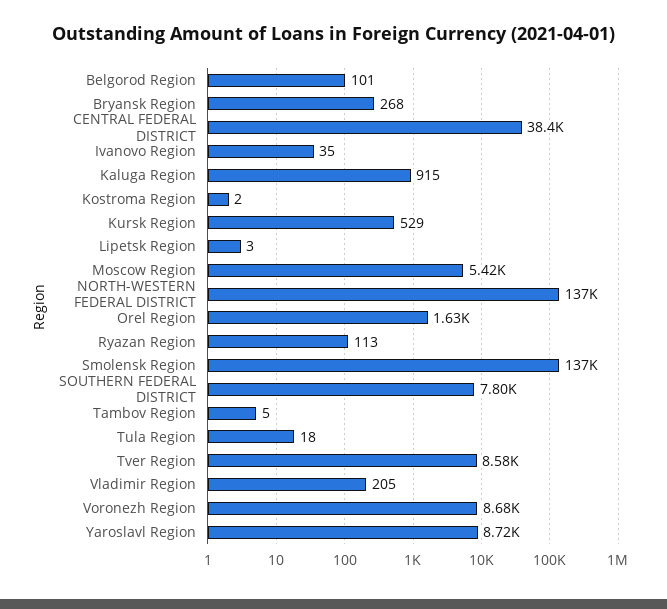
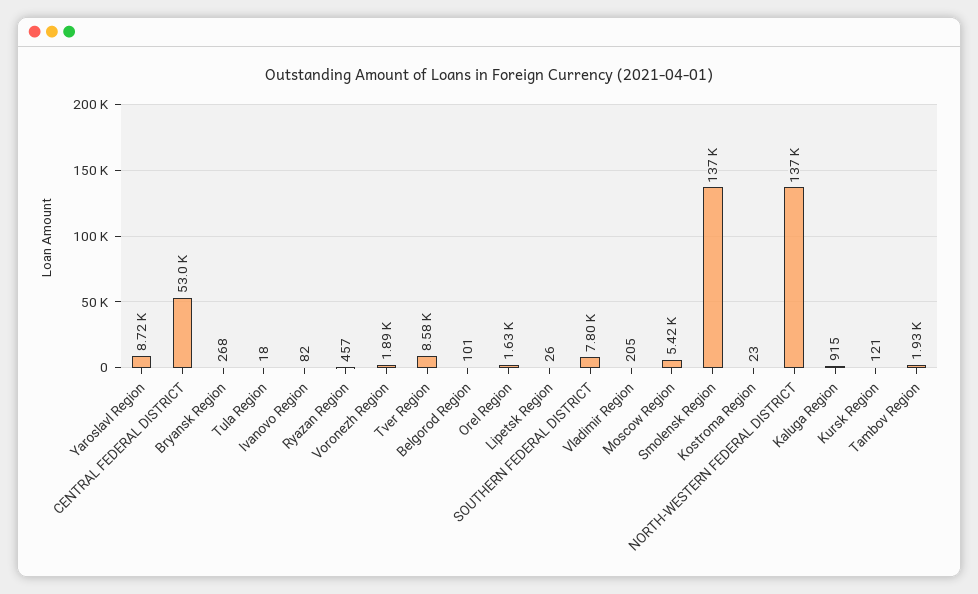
  {
    "Belgorod Region": 101,
    "Bryansk Region": 268,
-   "CENTRAL FEDERAL DISTRICT": 38400,
+   "CENTRAL FEDERAL DISTRICT": 53000,
-   "Ivanovo Region": 35,
+   "Ivanovo Region": 82,
    "Kaluga Region": 915,
-   "Kostroma Region": 2,
+   "Kostroma Region": 23,
-   "Kursk Region": 529,
+   "Kursk Region": 121,
-   "Lipetsk Region": 3,
+   "Lipetsk Region": 26,
    "Moscow Region": 5420,
    "NORTH-WESTERN FEDERAL DISTRICT": 137000,
    "Orel Region": 1630,
-   "Ryazan Region": 113,
+   "Ryazan Region": 457,
    "Smolensk Region": 137000,
    "SOUTHERN FEDERAL DISTRICT": 7800,
-   "Tambov Region": 5,
+   "Tambov Region": 1930,
    "Tula Region": 18,
    "Tver Region": 8580,
    "Vladimir Region": 205,
-   "Voronezh Region": 8680,
+   "Voronezh Region": 1890,
    "Yaroslavl Region": 8720
  }

